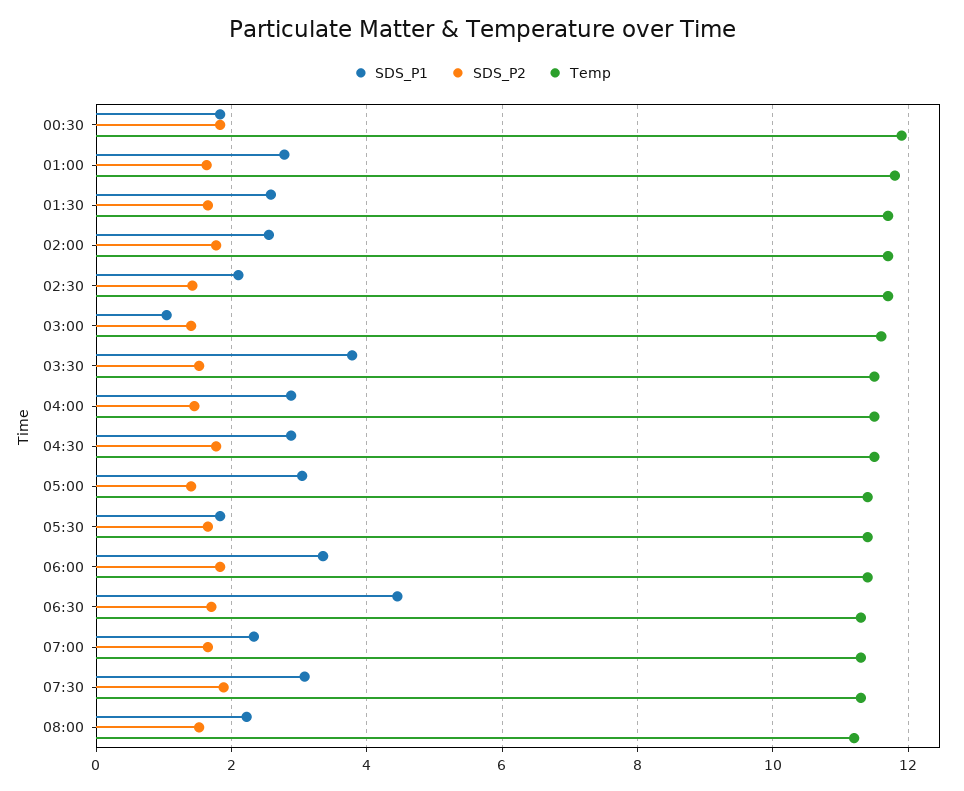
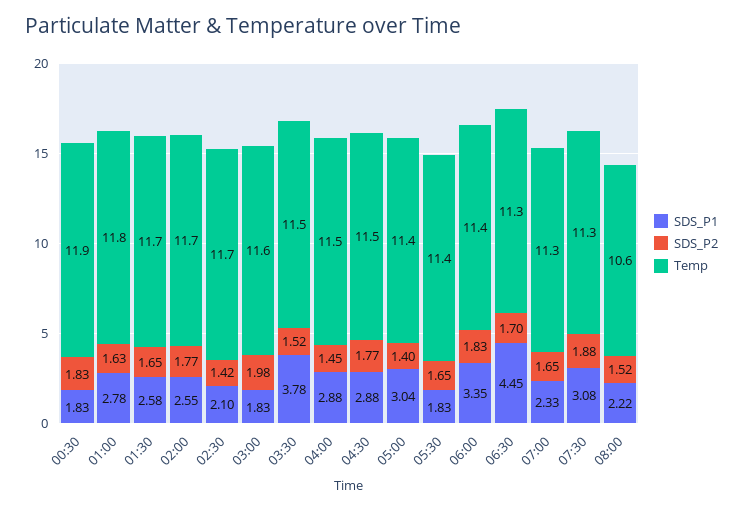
  {
    "SDS_P1": {
      "00:30": 1.83,
      "01:00": 2.78,
      "01:30": 2.58,
      "02:00": 2.55,
      "02:30": 2.1,
-     "03:00": 1,
+     "03:00": 1.83,
      "03:30": 3.78,
      "04:00": 2.88,
      "04:30": 2.88,
      "05:00": 3.04,
      "05:30": 1.83,
      "06:00": 3.35,
      "06:30": 4.45,
      "07:00": 2.33,
      "07:30": 3.08,
      "08:00": 2.22
    },
    "SDS_P2": {
      "00:30": 1.83,
      "01:00": 1.63,
      "01:30": 1.65,
      "02:00": 1.77,
      "02:30": 1.42,
-     "03:00": 1.4,
+     "03:00": 1.98,
      "03:30": 1.52,
      "04:00": 1.45,
      "04:30": 1.77,
      "05:00": 1.4,
      "05:30": 1.65,
      "06:00": 1.83,
      "06:30": 1.7,
      "07:00": 1.65,
      "07:30": 1.88,
      "08:00": 1.52
    },
    "Temp": {
      "00:30": 11.9,
      "01:00": 11.8,
      "01:30": 11.7,
      "02:00": 11.7,
      "02:30": 11.7,
      "03:00": 11.6,
      "03:30": 11.5,
      "04:00": 11.5,
      "04:30": 11.5,
      "05:00": 11.4,
      "05:30": 11.4,
      "06:00": 11.4,
      "06:30": 11.3,
      "07:00": 11.3,
      "07:30": 11.3,
-     "08:00": 11.2
+     "08:00": 10.6
    }
  }

